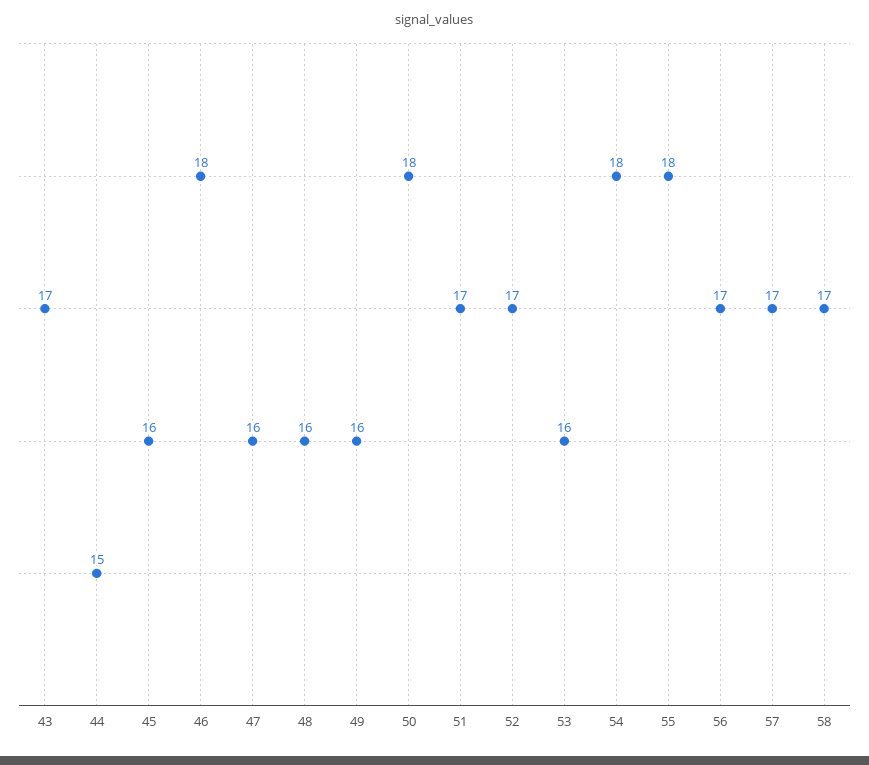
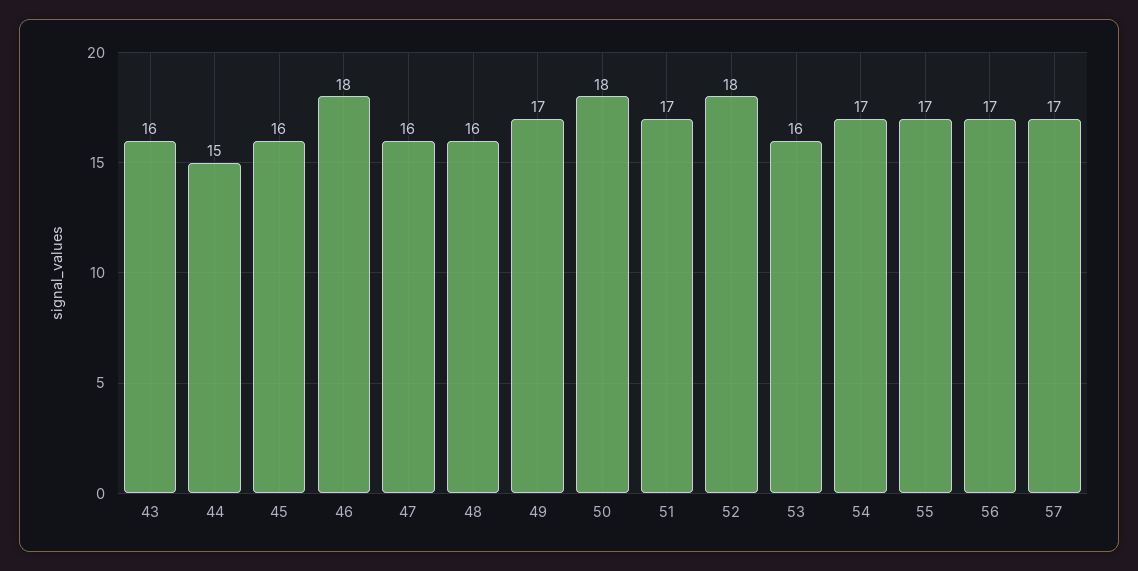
  {
-   "43": 17,
+   "43": 16,
    "44": 15,
    "45": 16,
    "46": 18,
    "47": 16,
    "48": 16,
-   "49": 16,
+   "49": 17,
    "50": 18,
    "51": 17,
-   "52": 17,
+   "52": 18,
    "53": 16,
-   "54": 18,
+   "54": 17,
-   "55": 18,
+   "55": 17,
    "56": 17,
-   "57": 17,
+   "57": 17
-   "58": 17
  }

